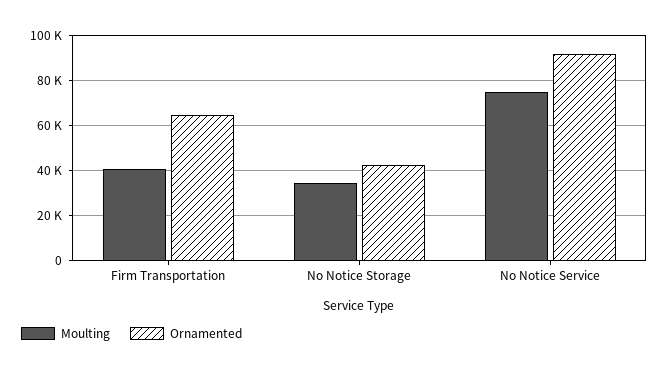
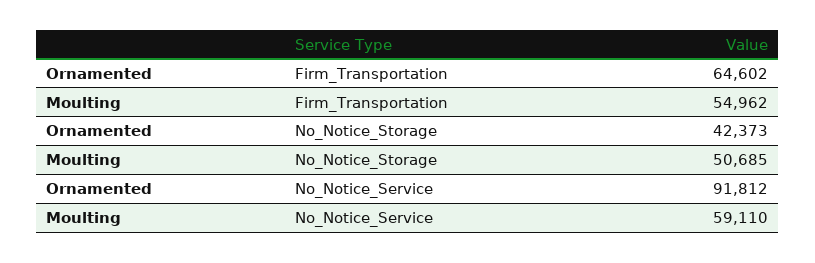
  {
    "Moulting": {
-     "Firm Transportation": 40000,
+     "Firm Transportation": 54962,
-     "No Notice Storage": 35000,
+     "No Notice Storage": 50685,
-     "No Notice Service": 75000
+     "No Notice Service": 59110
    },
    "Ornamented": {
      "Firm Transportation": 64602,
      "No Notice Storage": 42373,
      "No Notice Service": 91812
    }
  }

